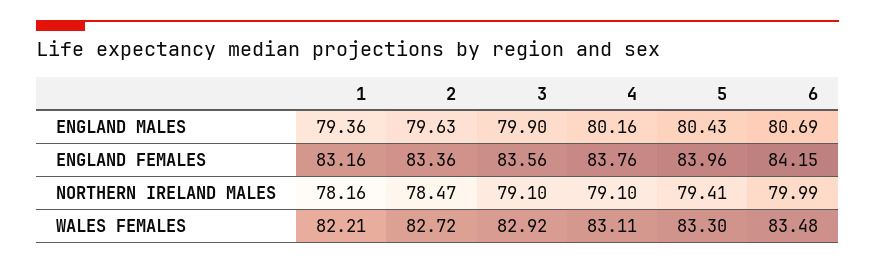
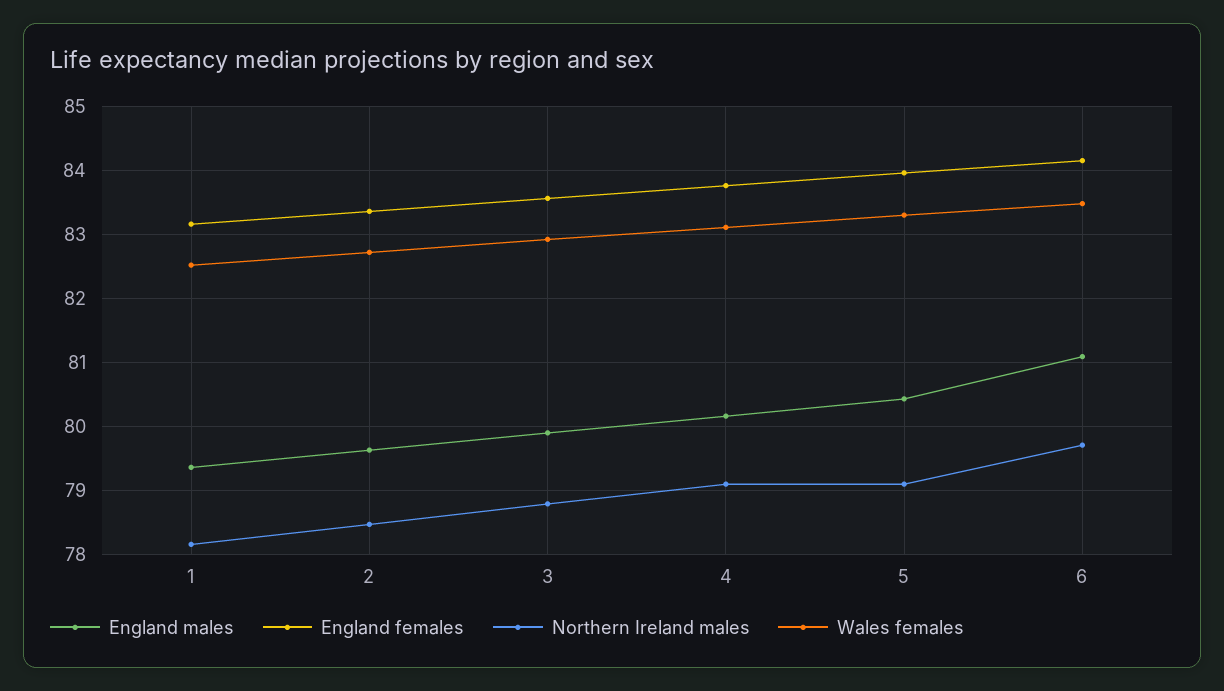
  {
    "ENGLAND MALES": {
      "1": 79.36,
      "2": 79.63,
      "3": 79.9,
      "4": 80.16,
      "5": 80.43,
-     "6": 80.69
+     "6": 81.1
    },
    "ENGLAND FEMALES": {
      "1": 83.16,
      "2": 83.36,
      "3": 83.56,
      "4": 83.76,
      "5": 83.96,
      "6": 84.15
    },
    "NORTHERN IRELAND MALES": {
      "1": 78.16,
      "2": 78.47,
-     "3": 79.1,
+     "3": 78.8,
      "4": 79.1,
-     "5": 79.41,
+     "5": 79.1,
-     "6": 79.99
+     "6": 79.7
    },
    "WALES FEMALES": {
-     "1": 82.21,
+     "1": 82.5,
      "2": 82.72,
      "3": 82.92,
      "4": 83.11,
      "5": 83.3,
      "6": 83.48
    }
  }

